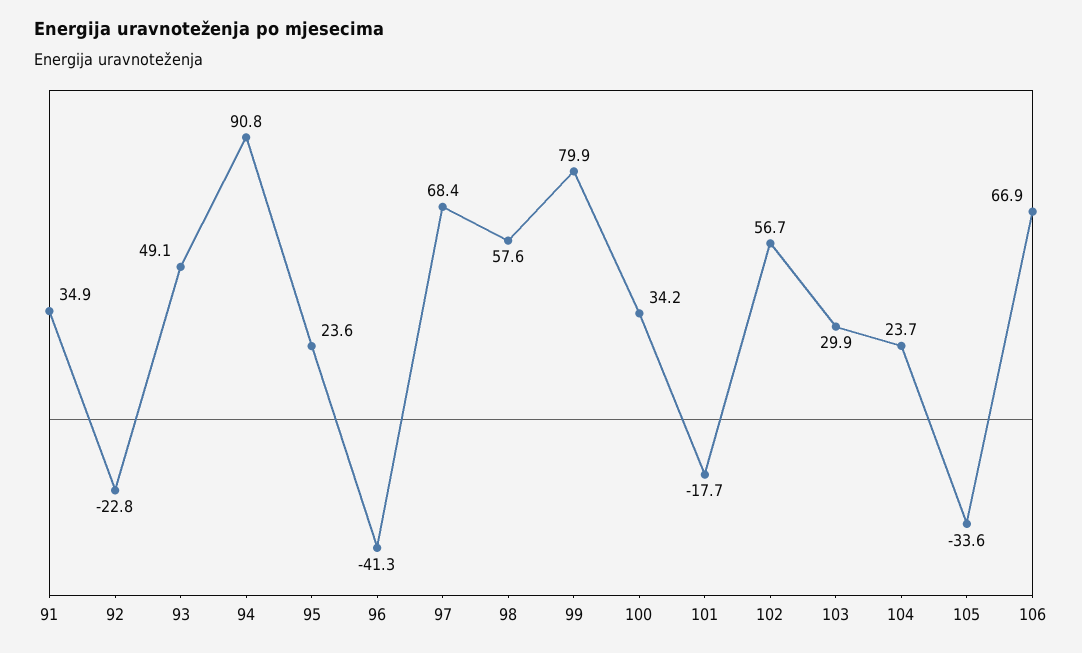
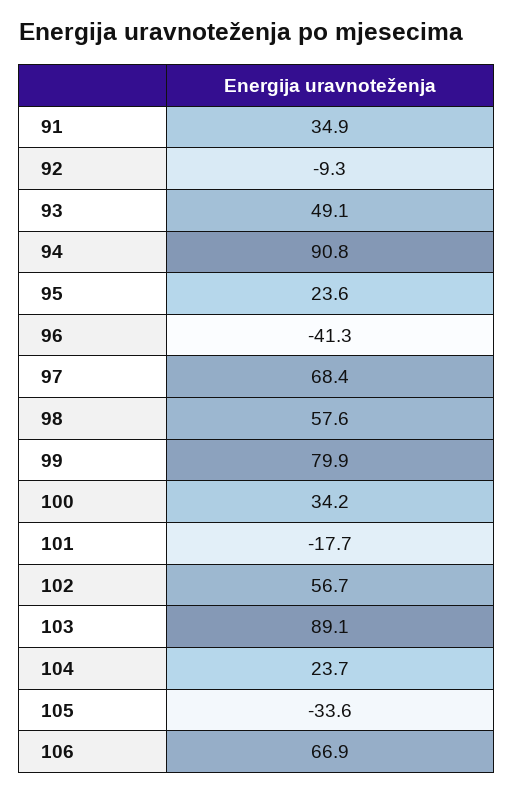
  {
    "91": 34.9,
-   "92": -22.8,
+   "92": -9.3,
    "93": 49.1,
    "94": 90.8,
    "95": 23.6,
    "96": -41.3,
    "97": 68.4,
    "98": 57.6,
    "99": 79.9,
    "100": 34.2,
    "101": -17.7,
    "102": 56.7,
-   "103": 29.9,
+   "103": 89.1,
    "104": 23.7,
    "105": -33.6,
    "106": 66.9
  }

